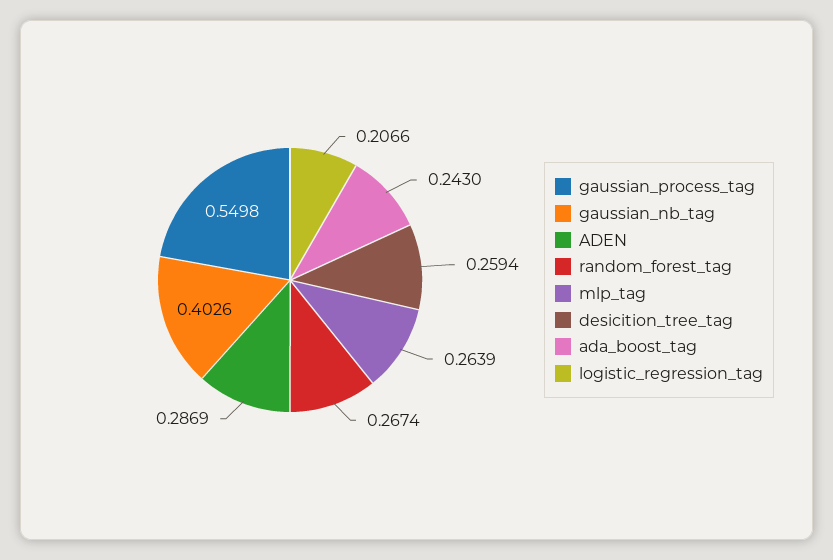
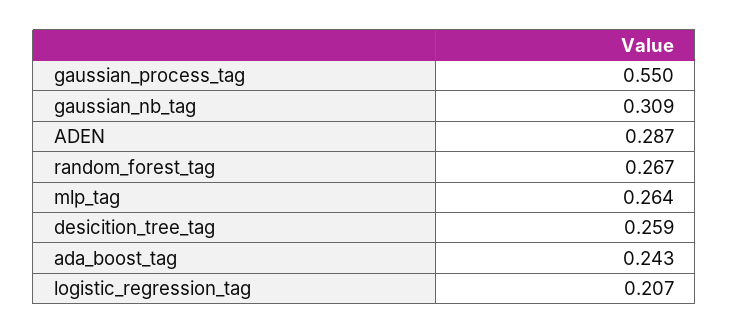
  {
    "gaussian_process_tag": 0.5498,
-   "gaussian_nb_tag": 0.4026,
+   "gaussian_nb_tag": 0.309,
    "ADEN": 0.2869,
    "random_forest_tag": 0.2674,
    "mlp_tag": 0.2639,
    "desicition_tree_tag": 0.2594,
    "ada_boost_tag": 0.243,
    "logistic_regression_tag": 0.2066
  }

